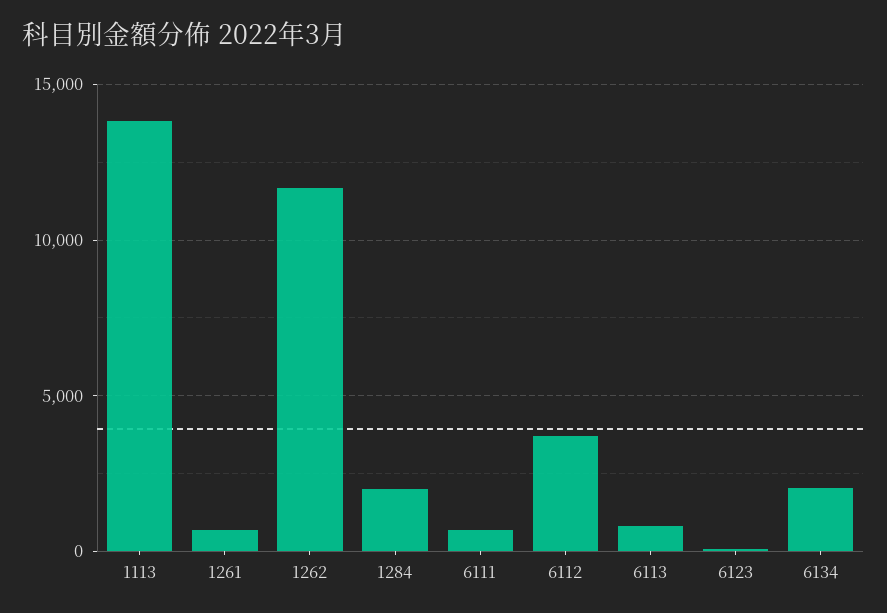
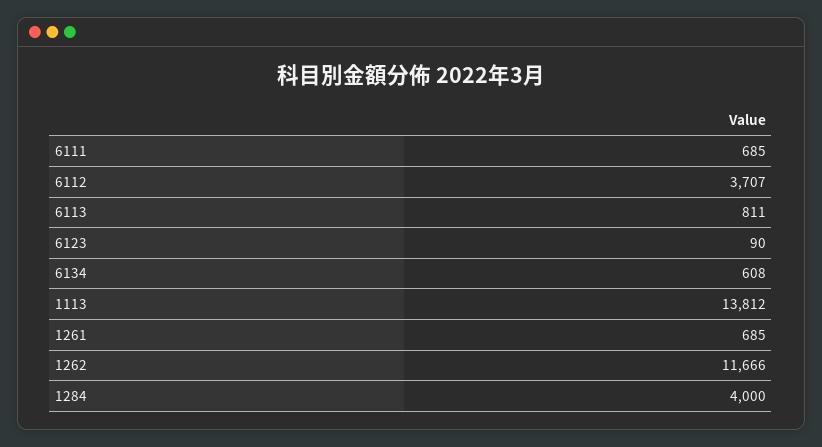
  {
    "1113": 13812,
    "1261": 685,
    "1262": 11666,
-   "1284": 2000,
+   "1284": 4000,
    "6111": 685,
    "6112": 3707,
    "6113": 811,
    "6123": 90,
-   "6134": 2000
+   "6134": 608
  }

